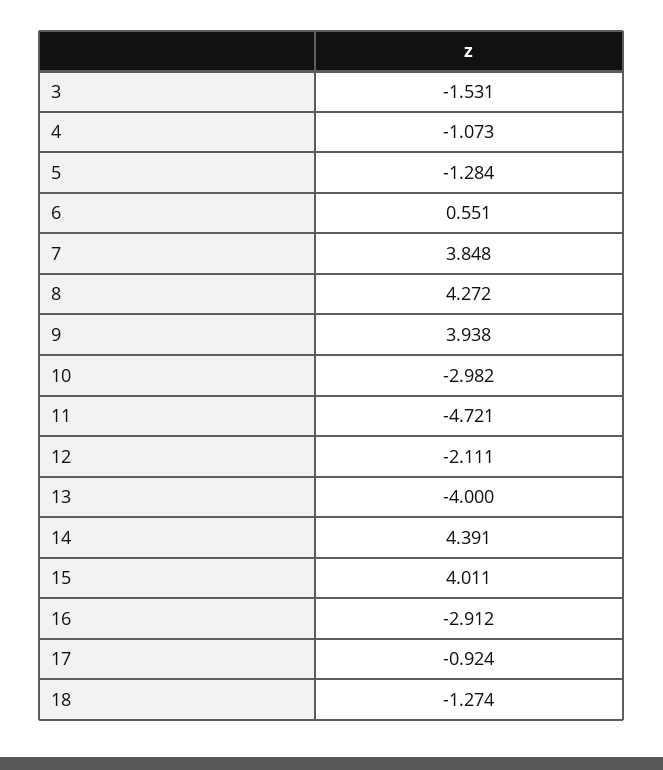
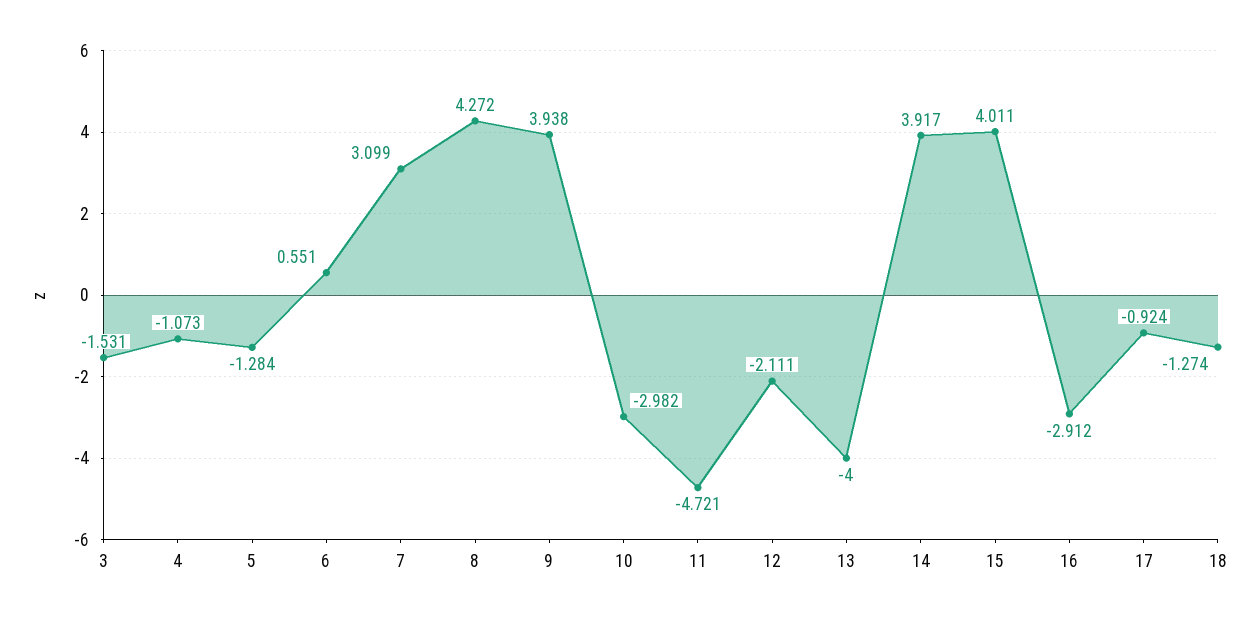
  {
    "3": -1.531,
    "4": -1.073,
    "5": -1.284,
    "6": 0.551,
-   "7": 3.848,
+   "7": 3.099,
    "8": 4.272,
    "9": 3.938,
    "10": -2.982,
    "11": -4.721,
    "12": -2.111,
    "13": -4,
-   "14": 4.391,
+   "14": 3.917,
    "15": 4.011,
    "16": -2.912,
    "17": -0.924,
    "18": -1.274
  }

